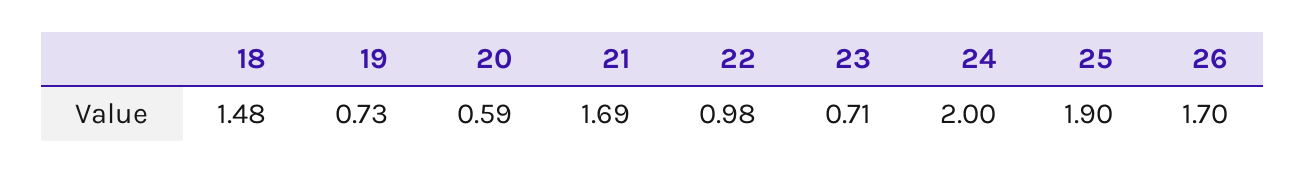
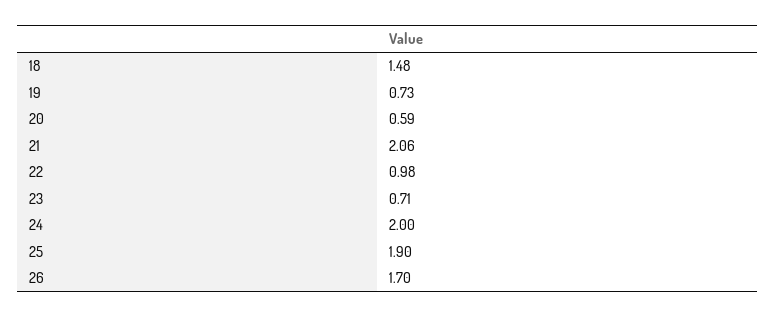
  {
    "18": 1.48,
    "19": 0.73,
    "20": 0.59,
-   "21": 1.69,
+   "21": 2.06,
    "22": 0.98,
    "23": 0.71,
    "24": 2,
    "25": 1.9,
    "26": 1.7
  }

